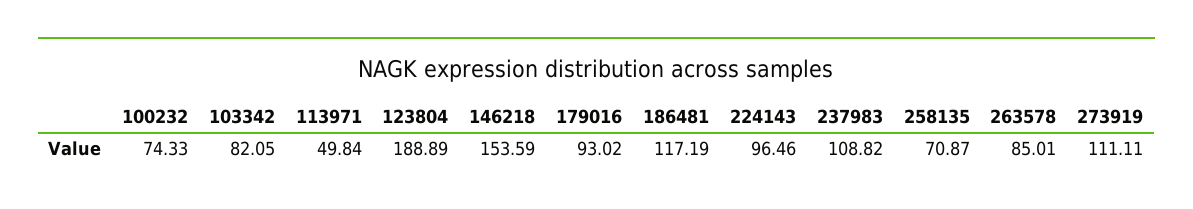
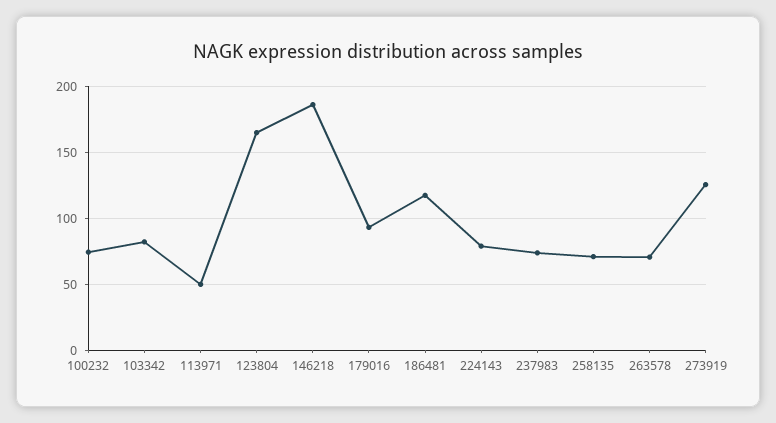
  {
    "100232": 74.33,
    "103342": 82.05,
    "113971": 49.84,
-   "123804": 188.89,
+   "123804": 165,
-   "146218": 153.59,
+   "146218": 185,
    "179016": 93.02,
    "186481": 117.19,
-   "224143": 96.46,
+   "224143": 80,
-   "237983": 108.82,
+   "237983": 75,
    "258135": 70.87,
-   "263578": 85.01,
+   "263578": 70,
-   "273919": 111.11
+   "273919": 125
  }

